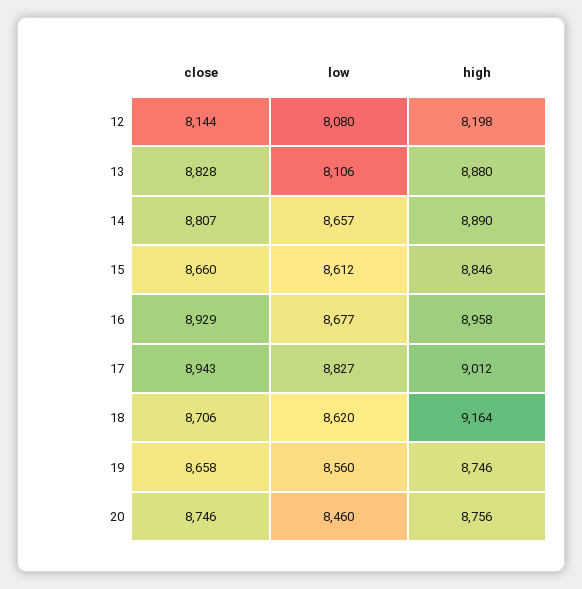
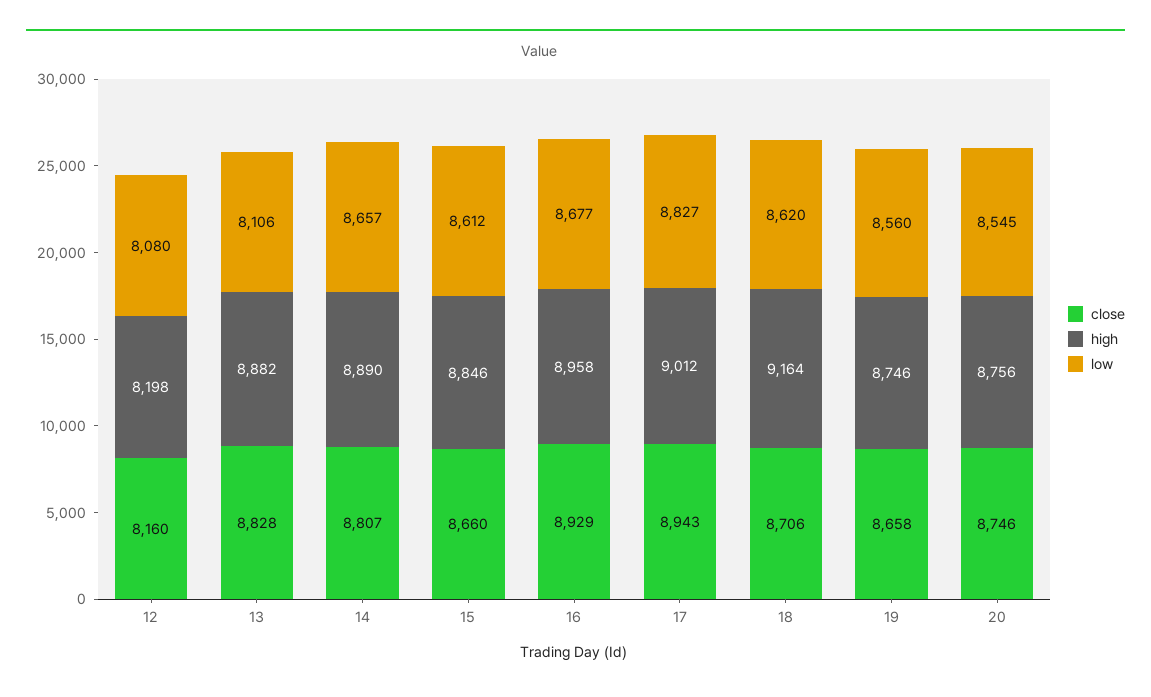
  {
    "close": {
-     "12": 8144,
+     "12": 8160,
      "13": 8828,
      "14": 8807,
      "15": 8660,
      "16": 8929,
      "17": 8943,
      "18": 8706,
      "19": 8658,
      "20": 8746
    },
    "low": {
      "12": 8080,
      "13": 8106,
      "14": 8657,
      "15": 8612,
      "16": 8677,
      "17": 8827,
      "18": 8620,
      "19": 8560,
-     "20": 8460
+     "20": 8545
    },
    "high": {
      "12": 8198,
-     "13": 8880,
+     "13": 8882,
      "14": 8890,
      "15": 8846,
      "16": 8958,
      "17": 9012,
      "18": 9164,
      "19": 8746,
      "20": 8756
    }
  }

